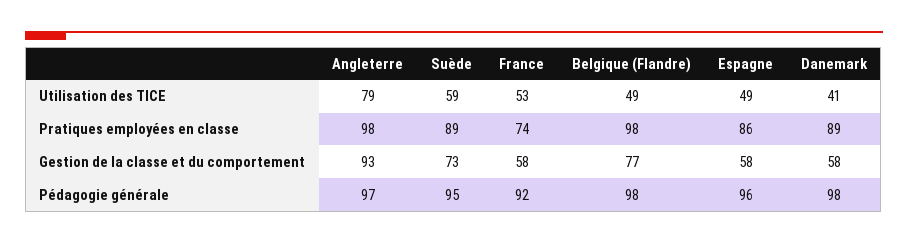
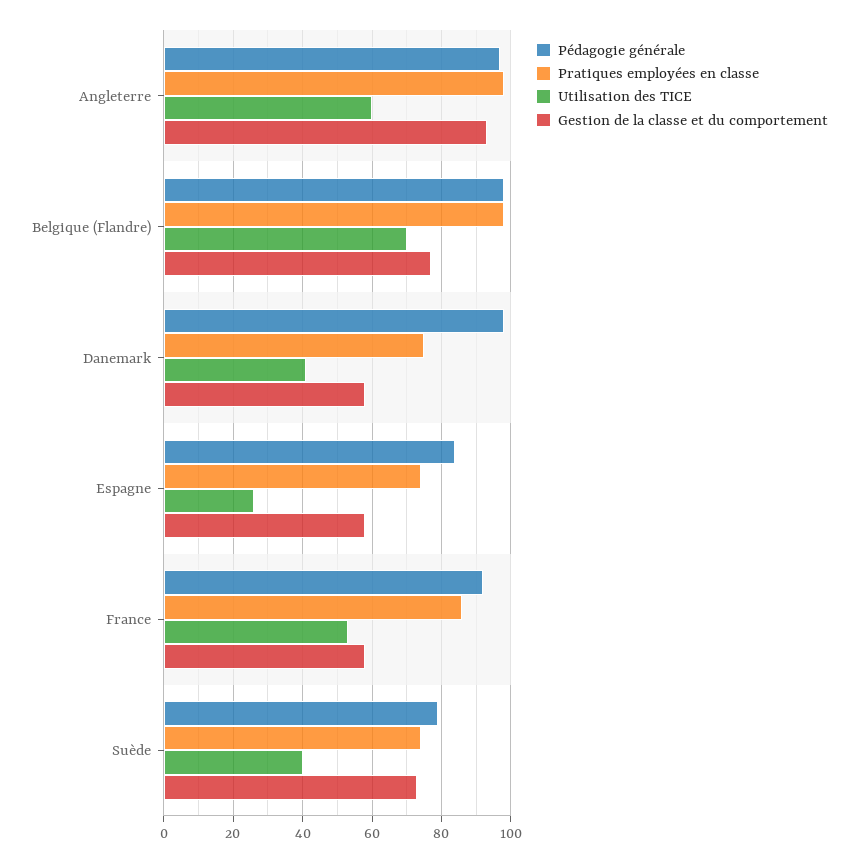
  {
    "Utilisation des TICE": {
-     "Angleterre": 79,
+     "Angleterre": 60,
-     "Suède": 59,
+     "Suède": 40,
      "France": 53,
-     "Belgique (Flandre)": 49,
+     "Belgique (Flandre)": 70,
-     "Espagne": 49,
+     "Espagne": 25,
      "Danemark": 41
    },
    "Pratiques employées en classe": {
      "Angleterre": 98,
-     "Suède": 89,
+     "Suède": 75,
-     "France": 74,
+     "France": 85,
      "Belgique (Flandre)": 98,
-     "Espagne": 86,
+     "Espagne": 75,
-     "Danemark": 89
+     "Danemark": 75
    },
    "Gestion de la classe et du comportement": {
      "Angleterre": 93,
      "Suède": 73,
      "France": 58,
      "Belgique (Flandre)": 77,
      "Espagne": 58,
      "Danemark": 58
    },
    "Pédagogie générale": {
      "Angleterre": 97,
-     "Suède": 95,
+     "Suède": 80,
      "France": 92,
      "Belgique (Flandre)": 98,
-     "Espagne": 96,
+     "Espagne": 85,
      "Danemark": 98
    }
  }

